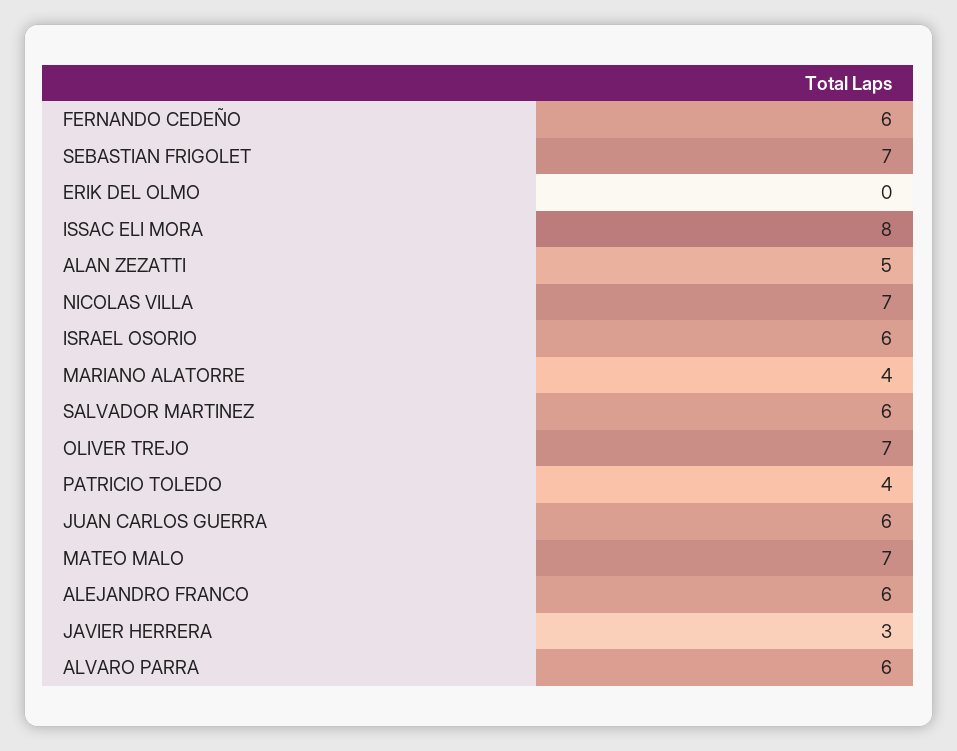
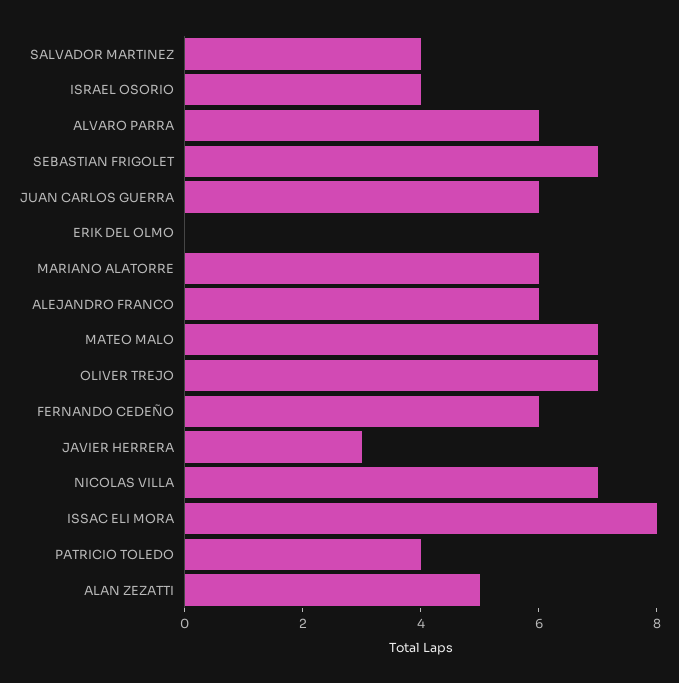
  {
    "FERNANDO CEDEÑO": 6,
    "SEBASTIAN FRIGOLET": 7,
    "ERIK DEL OLMO": 0,
    "ISSAC ELI MORA": 8,
    "ALAN ZEZATTI": 5,
    "NICOLAS VILLA": 7,
-   "ISRAEL OSORIO": 6,
+   "ISRAEL OSORIO": 4,
-   "MARIANO ALATORRE": 4,
+   "MARIANO ALATORRE": 6,
-   "SALVADOR MARTINEZ": 6,
+   "SALVADOR MARTINEZ": 4,
    "OLIVER TREJO": 7,
    "PATRICIO TOLEDO": 4,
    "JUAN CARLOS GUERRA": 6,
    "MATEO MALO": 7,
    "ALEJANDRO FRANCO": 6,
    "JAVIER HERRERA": 3,
    "ALVARO PARRA": 6
  }

